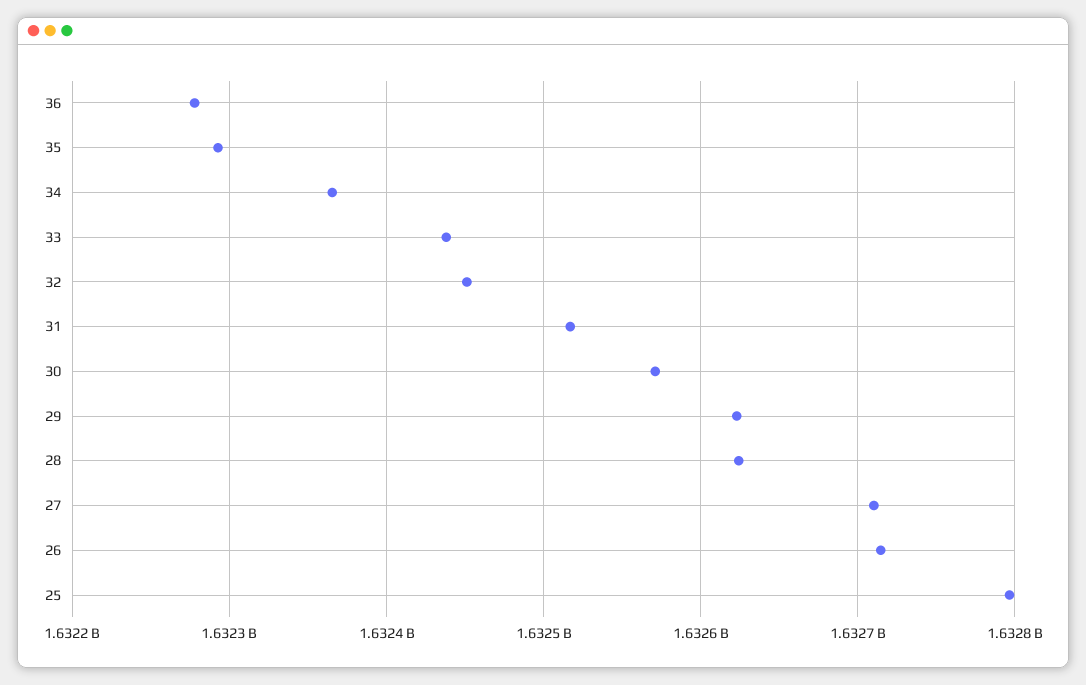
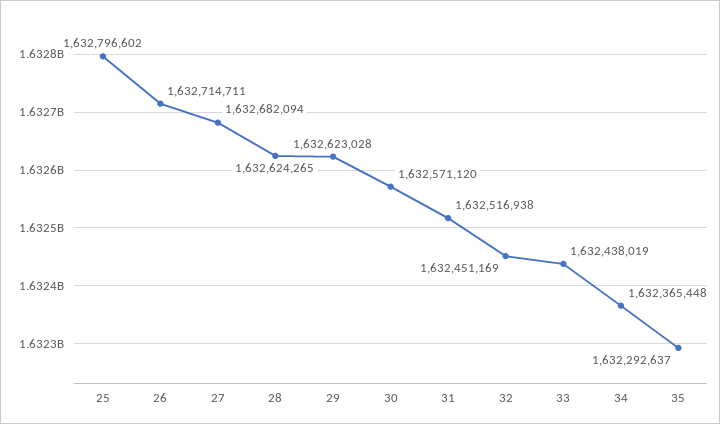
  {
-   "36": 1632280000,
    "35": 1632292637,
    "34": 1632365448,
    "33": 1632438019,
    "32": 1632451169,
    "31": 1632516938,
    "30": 1632571120,
    "29": 1632623028,
    "28": 1632624265,
-   "27": 1632710000,
+   "27": 1632682094,
    "26": 1632714711,
    "25": 1632796602
  }

